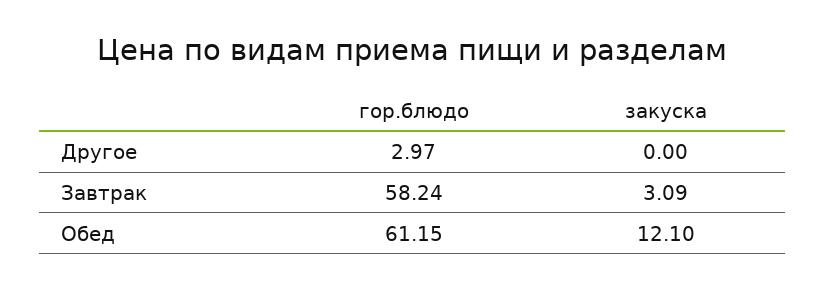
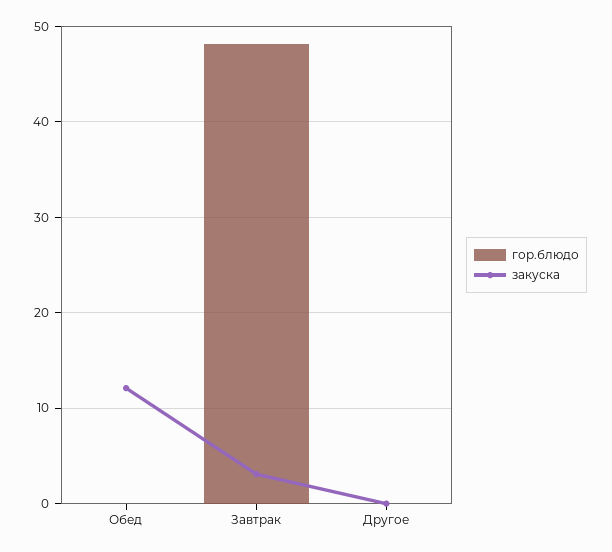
  {
    "гор.блюдо": {
-     "Другое": 2.97,
+     "Другое": 0,
-     "Завтрак": 58.24,
+     "Завтрак": 48,
-     "Обед": 61.15
+     "Обед": 0
    },
    "закуска": {
      "Другое": 0,
      "Завтрак": 3.09,
      "Обед": 12.1
    }
  }

